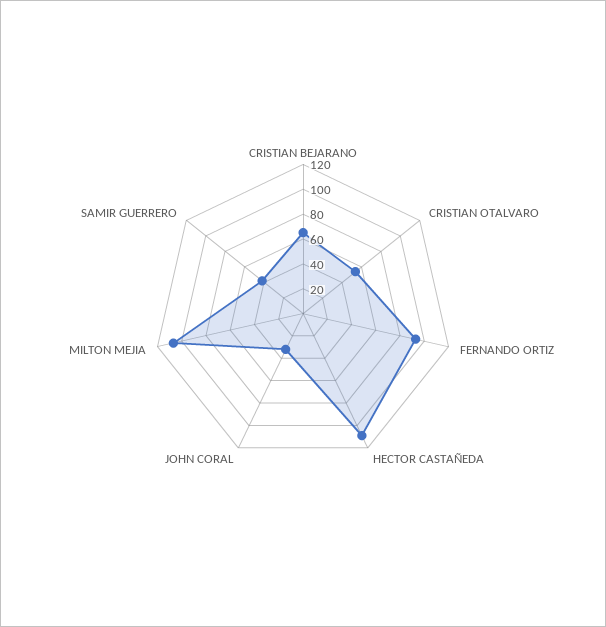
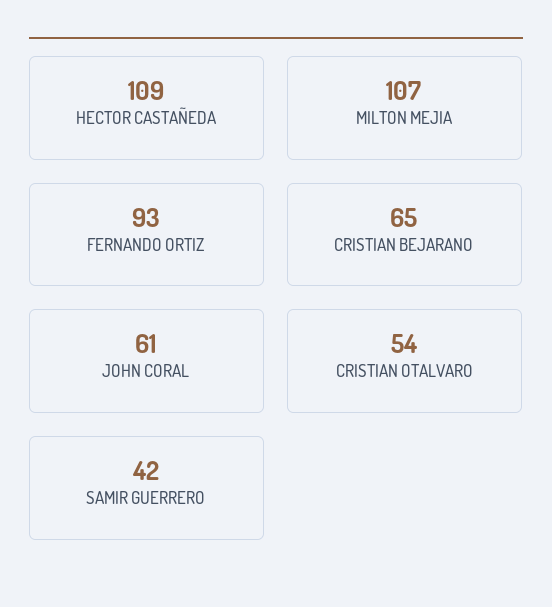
  {
    "CRISTIAN BEJARANO": 65,
    "CRISTIAN OTALVARO": 54,
    "FERNANDO ORTIZ": 93,
    "HECTOR CASTAÑEDA": 109,
-   "JOHN CORAL": 30,
+   "JOHN CORAL": 61,
    "MILTON MEJIA": 107,
    "SAMIR GUERRERO": 42
  }

